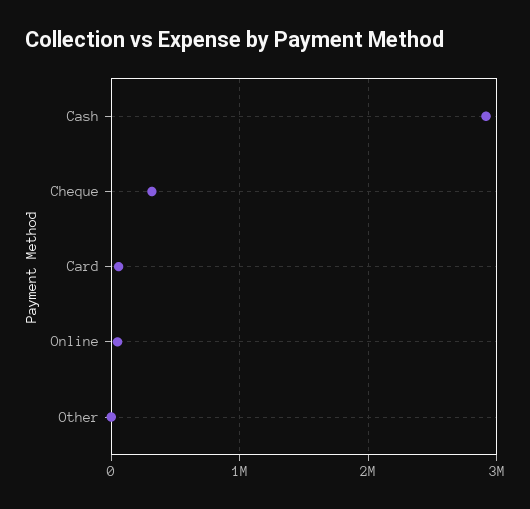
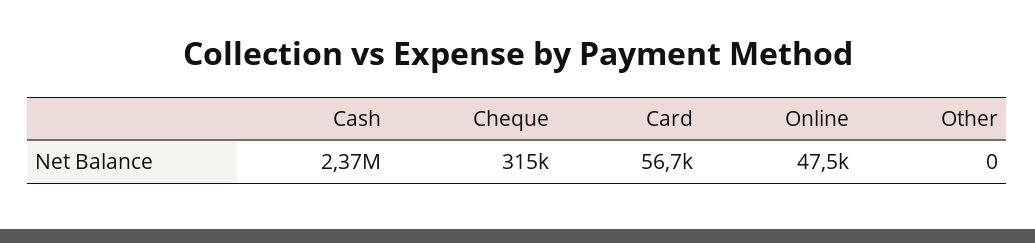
  {
-   "Cash": 2900000,
+   "Cash": 2370000,
    "Cheque": 315000,
    "Card": 56700,
    "Online": 47500,
    "Other": 0
  }

